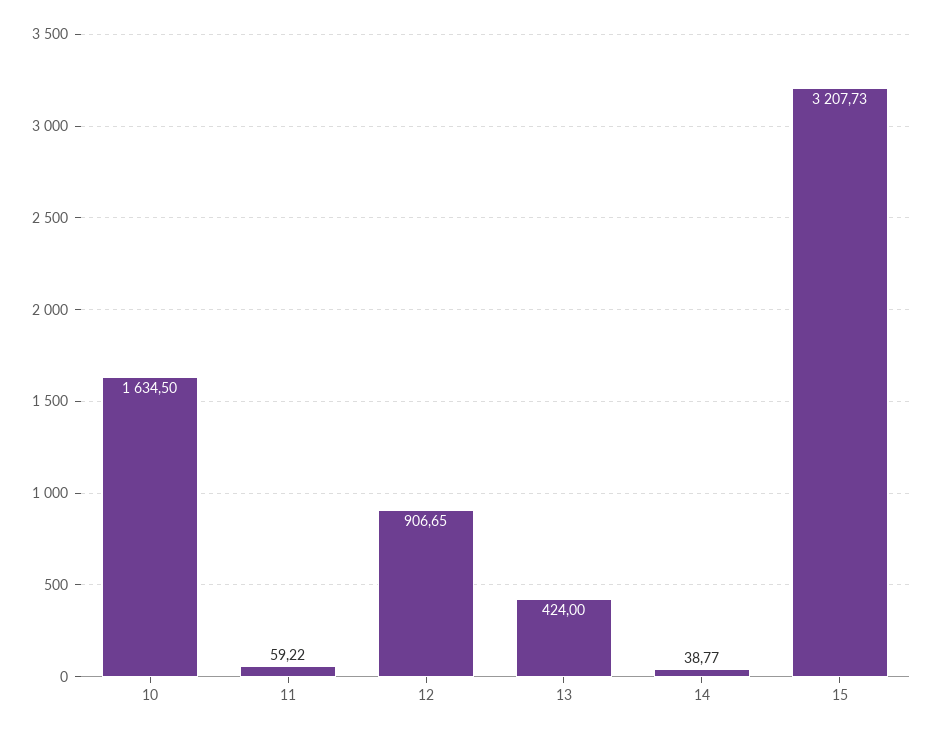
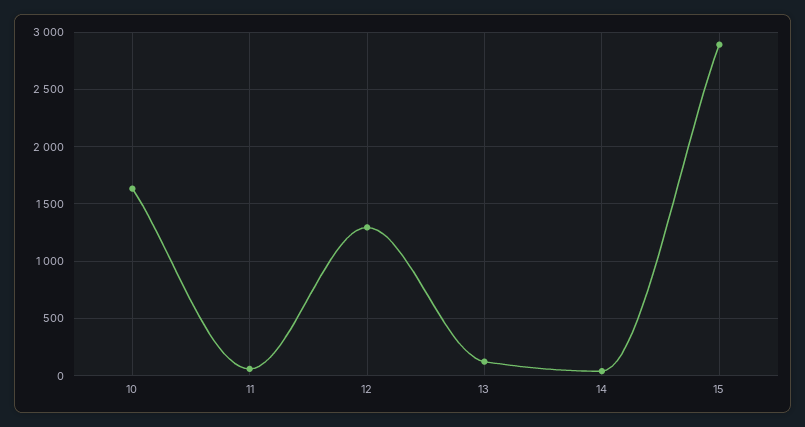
  {
    "10": 1634.5,
    "11": 59.22,
-   "12": 906.65,
+   "12": 1300,
-   "13": 424,
+   "13": 100,
    "14": 38.77,
-   "15": 3207.73
+   "15": 2900
  }

